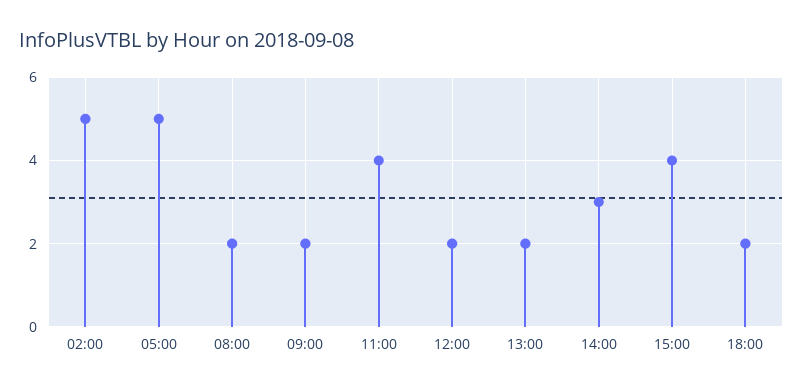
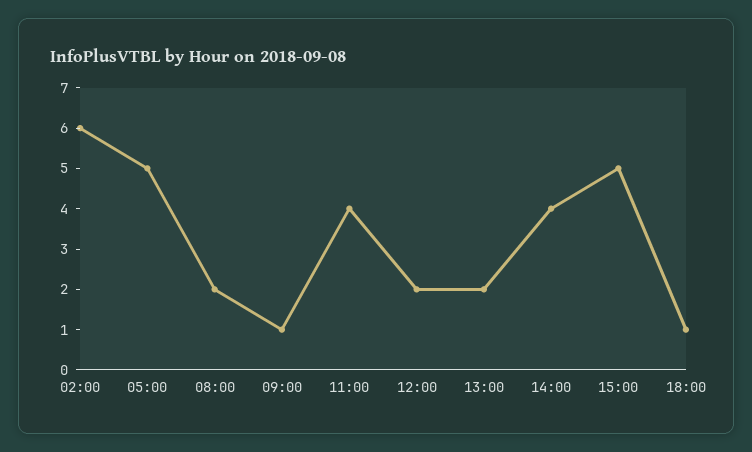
  {
-   "02:00": 5,
+   "02:00": 6,
    "05:00": 5,
    "08:00": 2,
-   "09:00": 2,
+   "09:00": 1,
    "11:00": 4,
    "12:00": 2,
    "13:00": 2,
-   "14:00": 3,
+   "14:00": 4,
-   "15:00": 4,
+   "15:00": 5,
-   "18:00": 2
+   "18:00": 1
  }

